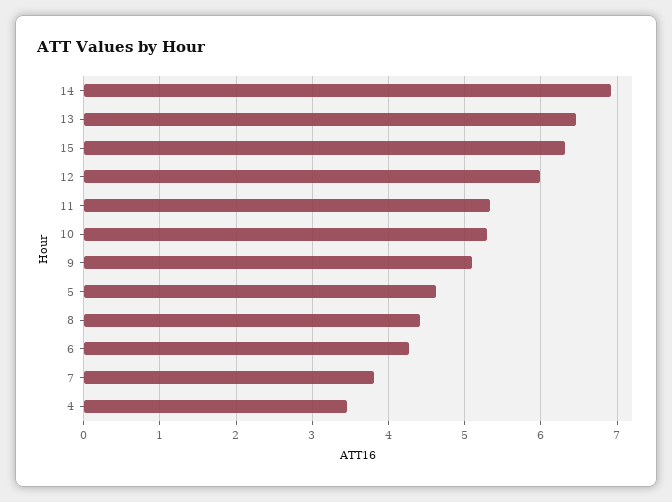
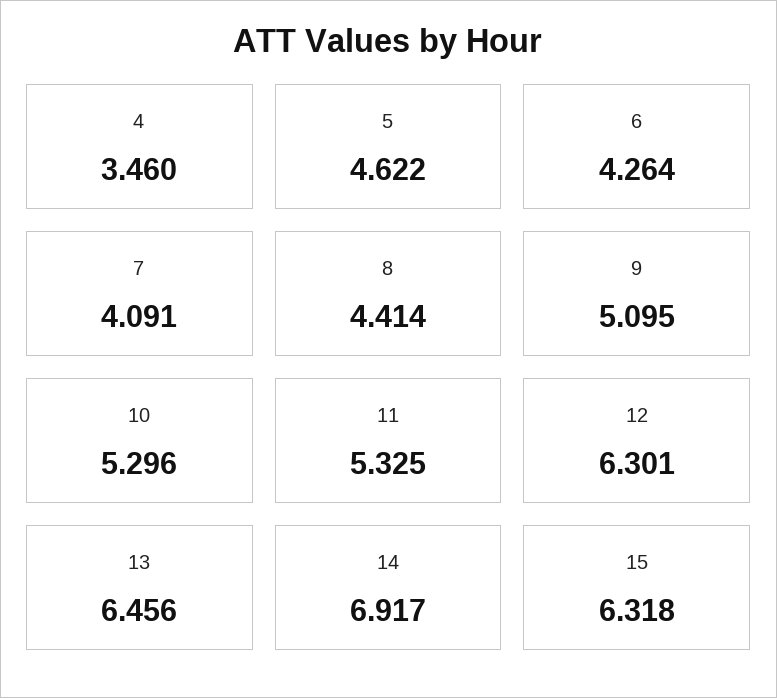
  {
    "14": 6.917,
    "13": 6.456,
    "15": 6.318,
-   "12": 6,
+   "12": 6.301,
    "11": 5.325,
    "10": 5.296,
    "9": 5.095,
    "5": 4.622,
    "8": 4.414,
    "6": 4.264,
-   "7": 3.8,
+   "7": 4.091,
    "4": 3.46
  }

